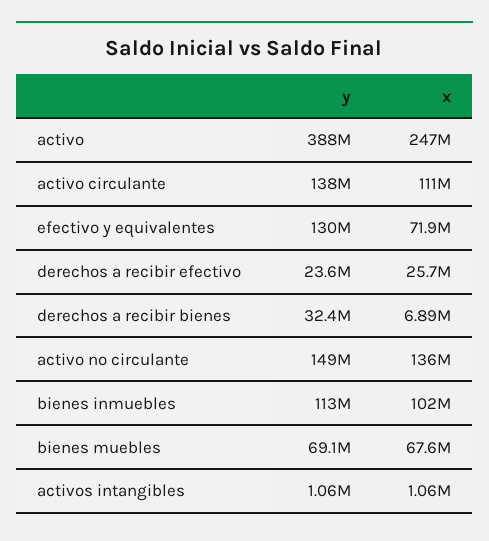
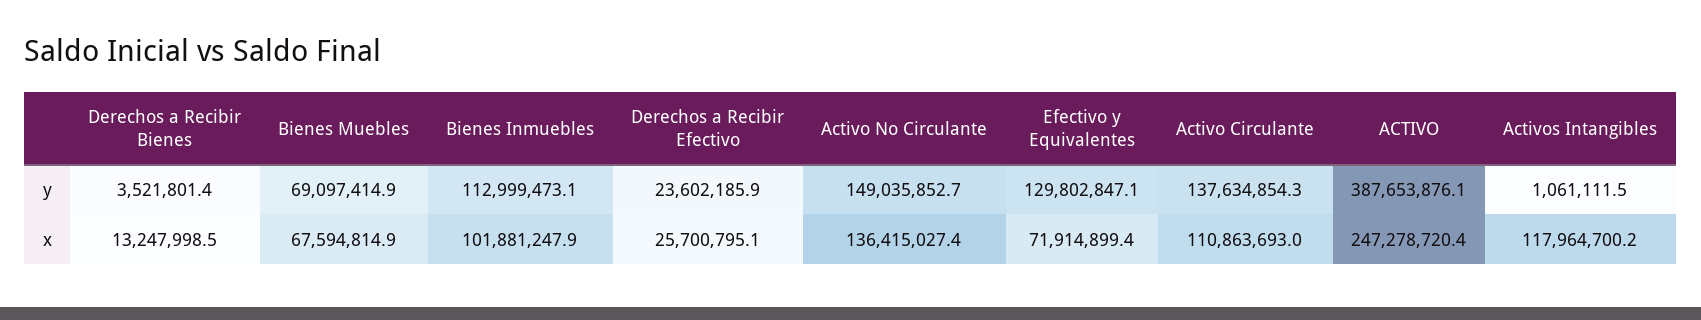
  {
    "y": {
      "activo": 387653876.1,
      "activo circulante": 137634854.3,
      "efectivo y equivalentes": 129802847.1,
      "derechos a recibir efectivo": 23602185.9,
-     "derechos a recibir bienes": 32400000,
+     "derechos a recibir bienes": 3521801.4,
      "activo no circulante": 149035852.7,
      "bienes inmuebles": 112999473.1,
      "bienes muebles": 69097414.9,
      "activos intangibles": 1061111.5
    },
    "x": {
      "activo": 247278720.4,
      "activo circulante": 110863693,
      "efectivo y equivalentes": 71914899.4,
      "derechos a recibir efectivo": 25700795.1,
-     "derechos a recibir bienes": 6890000,
+     "derechos a recibir bienes": 13247998.5,
      "activo no circulante": 136415027.4,
      "bienes inmuebles": 101881247.9,
      "bienes muebles": 67594814.9,
-     "activos intangibles": 1060000
+     "activos intangibles": 117964700.2
    }
  }

